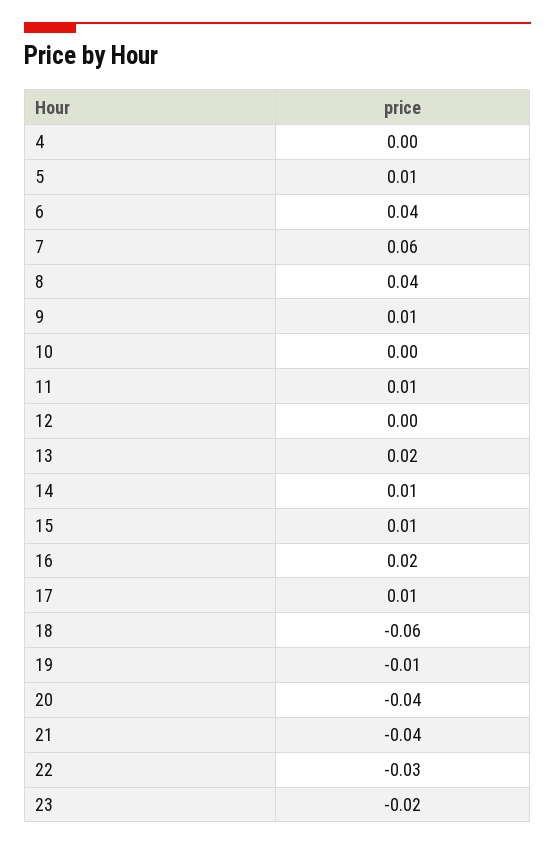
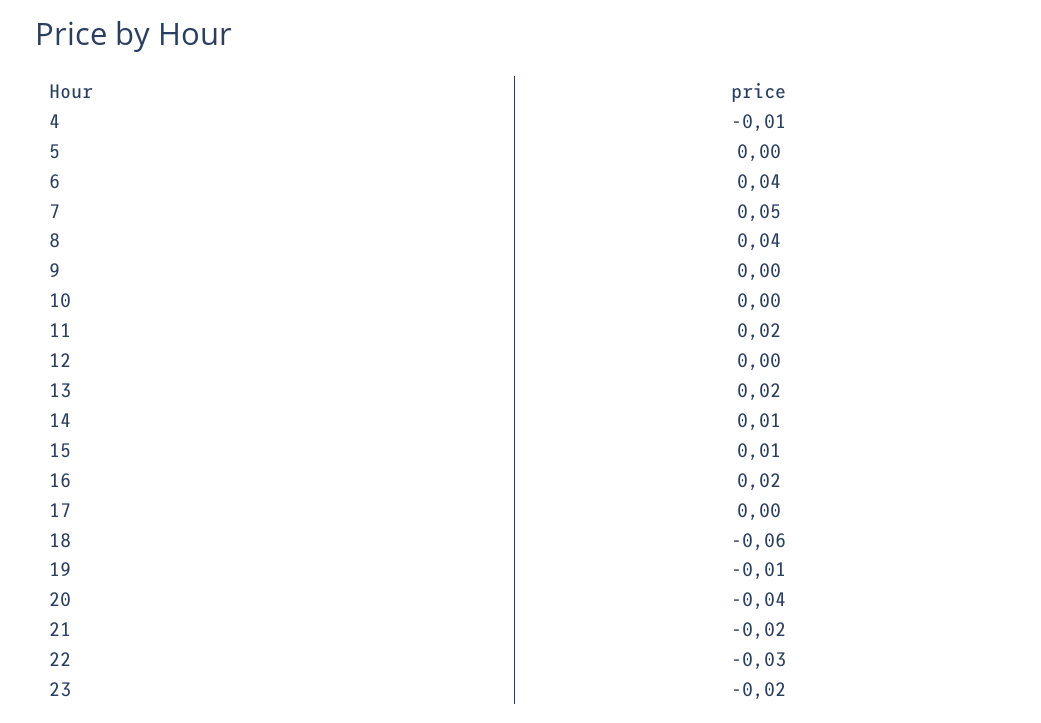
  {
-   "4": 0,
+   "4": -0.01,
-   "5": 0.01,
+   "5": 0,
    "6": 0.04,
-   "7": 0.06,
+   "7": 0.05,
    "8": 0.04,
-   "9": 0.01,
+   "9": 0,
    "10": 0,
-   "11": 0.01,
+   "11": 0.02,
    "12": 0,
    "13": 0.02,
    "14": 0.01,
    "15": 0.01,
    "16": 0.02,
-   "17": 0.01,
+   "17": 0,
    "18": -0.06,
    "19": -0.01,
    "20": -0.04,
-   "21": -0.04,
+   "21": -0.02,
    "22": -0.03,
    "23": -0.02
  }

